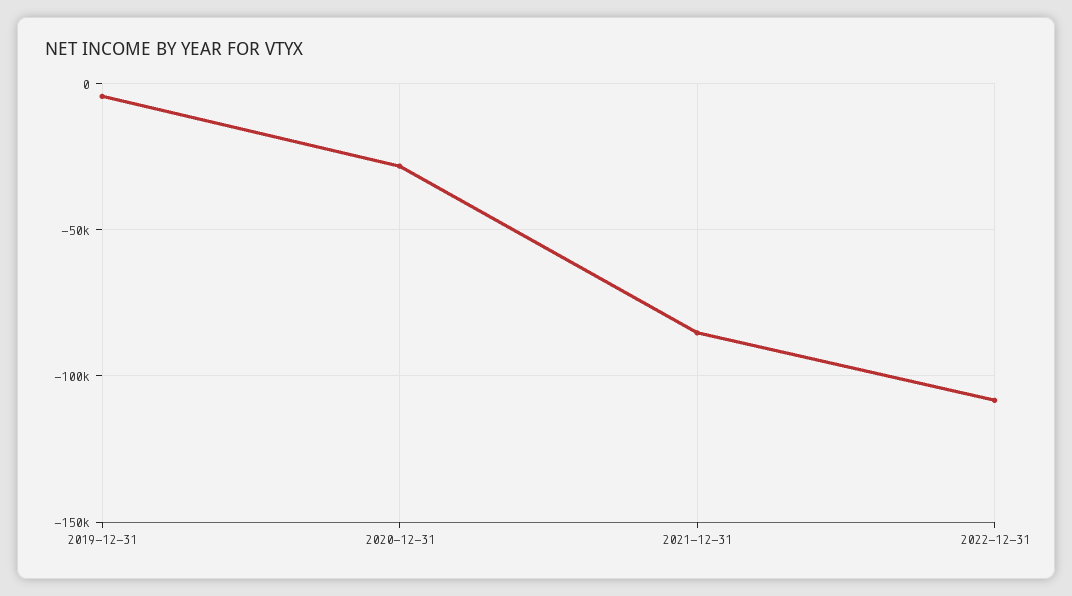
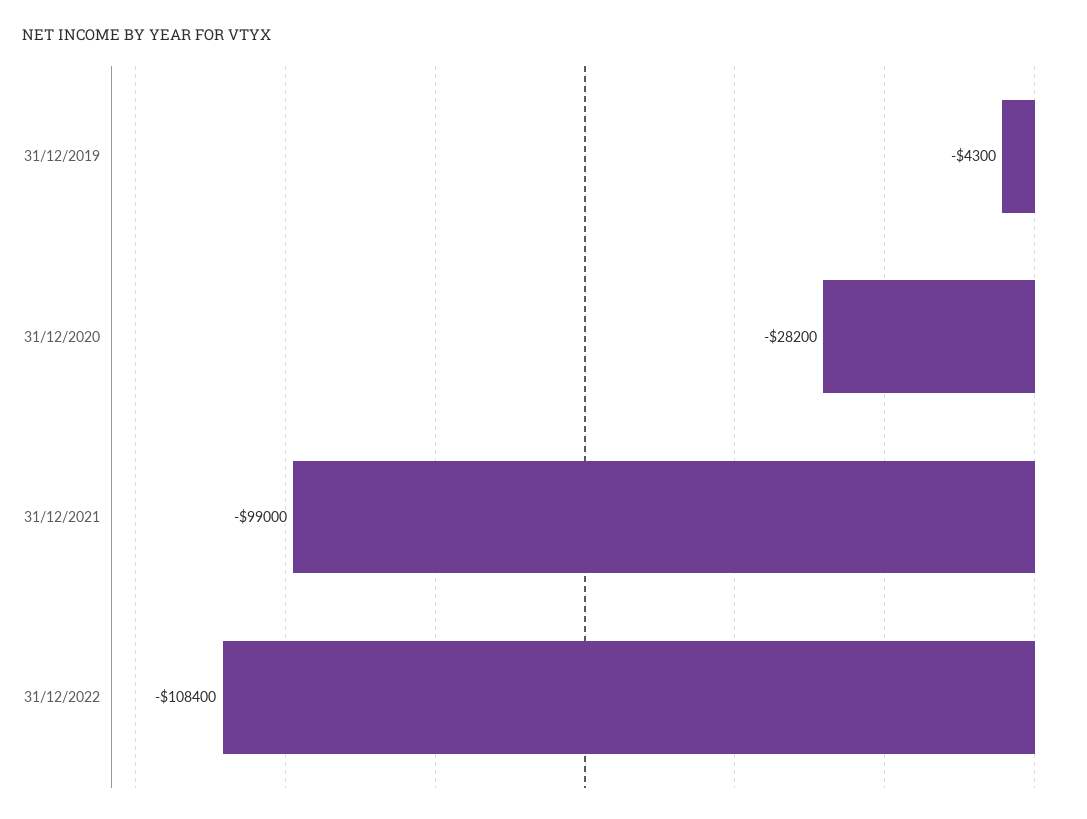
  {
    "2019-12-31": -4300,
    "2020-12-31": -28200,
-   "2021-12-31": -85000,
+   "2021-12-31": -99000,
    "2022-12-31": -108400
  }

